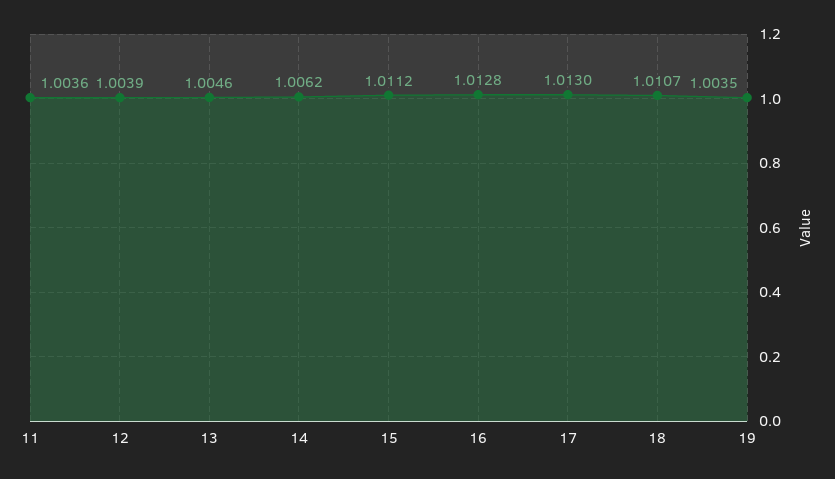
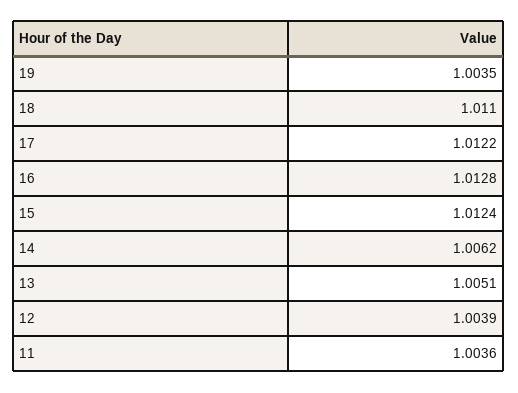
  {
    "11": 1.0036,
    "12": 1.0039,
-   "13": 1.0046,
+   "13": 1.0051,
    "14": 1.0062,
-   "15": 1.0112,
+   "15": 1.0124,
    "16": 1.0128,
-   "17": 1.013,
+   "17": 1.0122,
-   "18": 1.0107,
+   "18": 1.011,
    "19": 1.0035
  }

